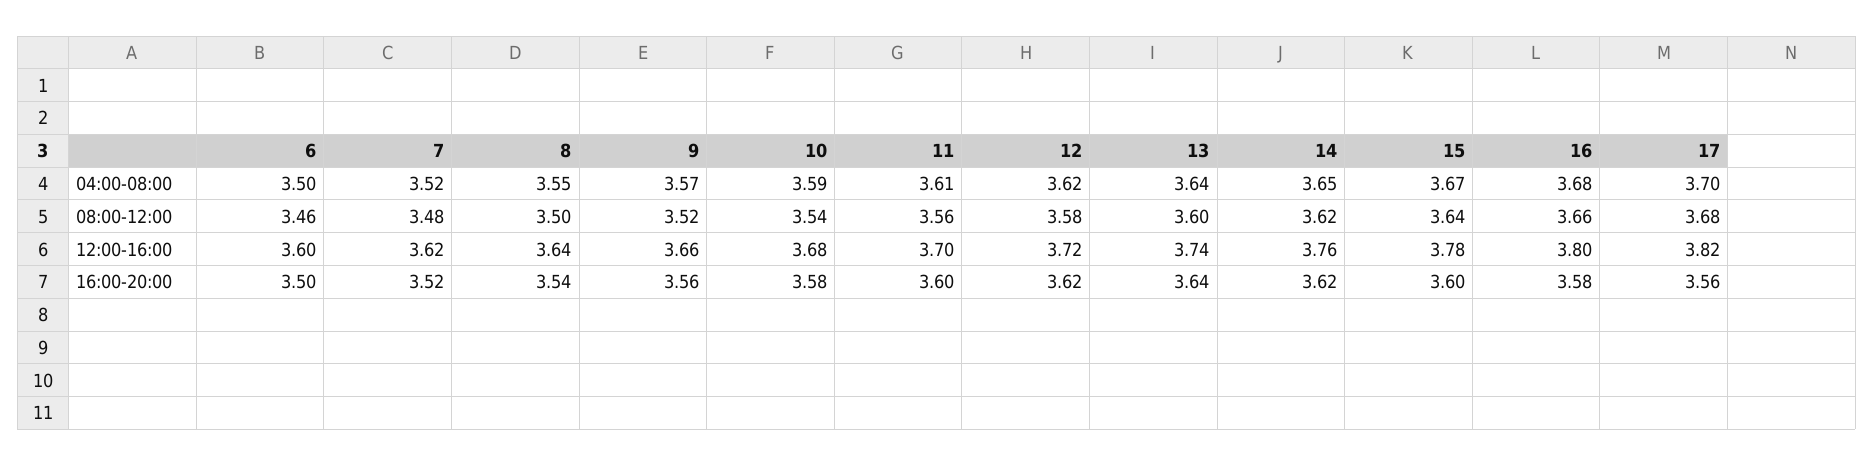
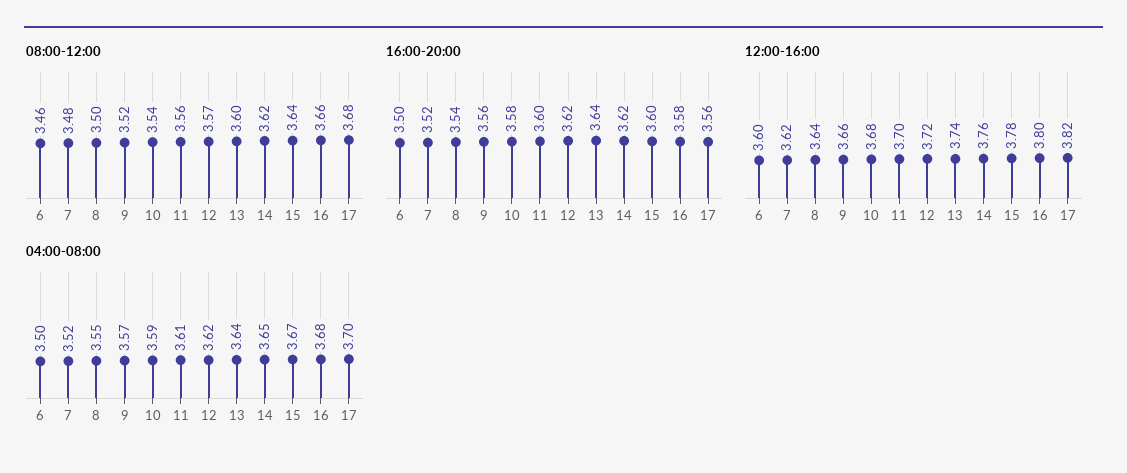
  {
    "04:00-08:00": {
      "6": 3.5,
      "7": 3.52,
      "8": 3.55,
      "9": 3.57,
      "10": 3.59,
      "11": 3.61,
      "12": 3.62,
      "13": 3.64,
      "14": 3.65,
      "15": 3.67,
      "16": 3.68,
      "17": 3.7
    },
    "08:00-12:00": {
      "6": 3.46,
      "7": 3.48,
      "8": 3.5,
      "9": 3.52,
      "10": 3.54,
      "11": 3.56,
-     "12": 3.58,
+     "12": 3.57,
      "13": 3.6,
      "14": 3.62,
      "15": 3.64,
      "16": 3.66,
      "17": 3.68
    },
    "12:00-16:00": {
      "6": 3.6,
      "7": 3.62,
      "8": 3.64,
      "9": 3.66,
      "10": 3.68,
      "11": 3.7,
      "12": 3.72,
      "13": 3.74,
      "14": 3.76,
      "15": 3.78,
      "16": 3.8,
      "17": 3.82
    },
    "16:00-20:00": {
      "6": 3.5,
      "7": 3.52,
      "8": 3.54,
      "9": 3.56,
      "10": 3.58,
      "11": 3.6,
      "12": 3.62,
      "13": 3.64,
      "14": 3.62,
      "15": 3.6,
      "16": 3.58,
      "17": 3.56
    }
  }

